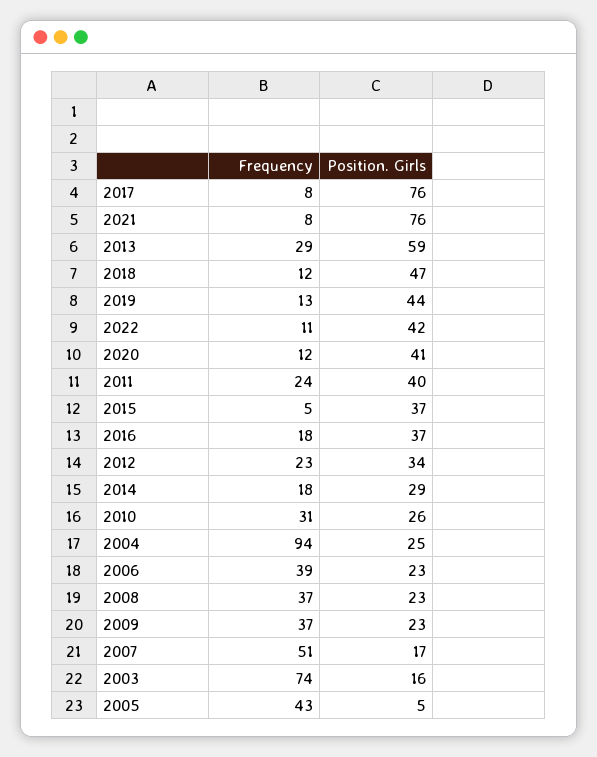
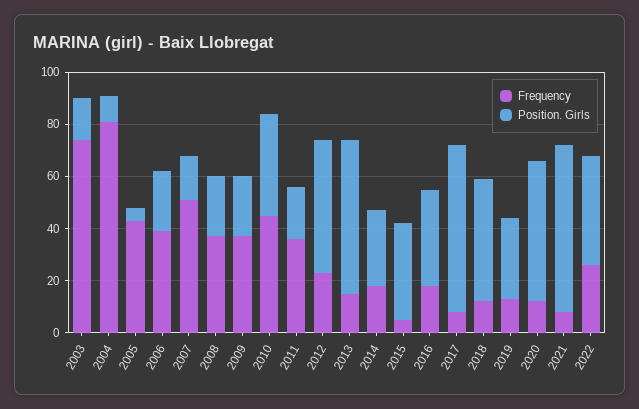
  {
    "Frequency": {
      "2017": 8,
      "2021": 8,
-     "2013": 29,
+     "2013": 15,
      "2018": 12,
      "2019": 13,
-     "2022": 11,
+     "2022": 25,
      "2020": 12,
-     "2011": 24,
+     "2011": 35,
      "2015": 5,
      "2016": 18,
      "2012": 23,
      "2014": 18,
-     "2010": 31,
+     "2010": 45,
-     "2004": 94,
+     "2004": 80,
      "2006": 39,
      "2008": 37,
      "2009": 37,
      "2007": 51,
      "2003": 74,
      "2005": 43
    },
    "Position. Girls": {
-     "2017": 76,
+     "2017": 65,
-     "2021": 76,
+     "2021": 65,
      "2013": 59,
      "2018": 47,
-     "2019": 44,
+     "2019": 30,
      "2022": 42,
-     "2020": 41,
+     "2020": 55,
-     "2011": 40,
+     "2011": 20,
      "2015": 37,
      "2016": 37,
-     "2012": 34,
+     "2012": 50,
      "2014": 29,
-     "2010": 26,
+     "2010": 40,
-     "2004": 25,
+     "2004": 10,
      "2006": 23,
      "2008": 23,
      "2009": 23,
      "2007": 17,
      "2003": 16,
      "2005": 5
    }
  }

